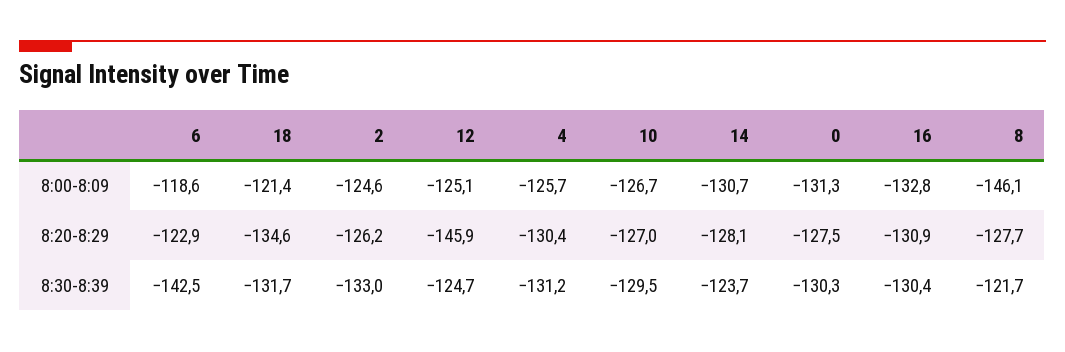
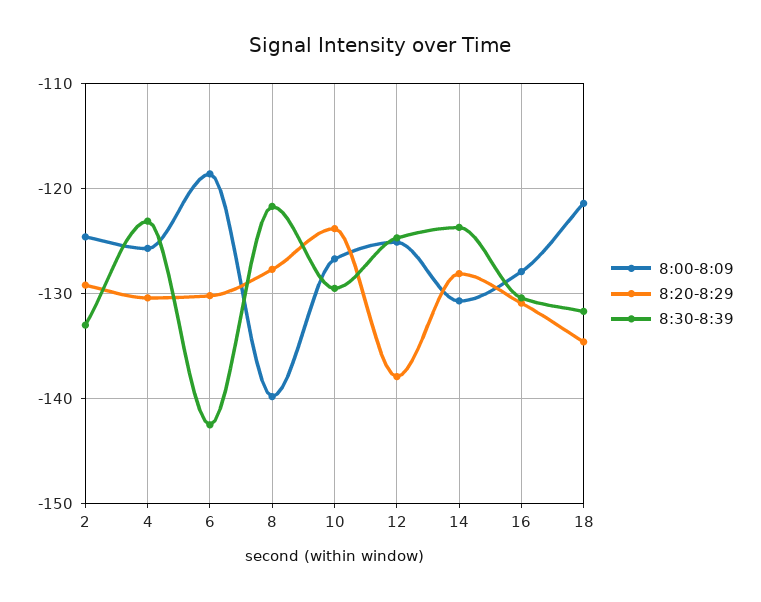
  {
    "8:00-8:09": {
      "6": -118.6,
      "18": -121.4,
      "2": -124.6,
      "12": -125.1,
      "4": -125.7,
      "10": -126.7,
      "14": -130.7,
-     "0": -131.3,
-     "16": -132.8,
+     "16": -128,
-     "8": -146.1
+     "8": -140
    },
    "8:20-8:29": {
-     "6": -122.9,
+     "6": -130,
      "18": -134.6,
-     "2": -126.2,
+     "2": -129,
-     "12": -145.9,
+     "12": -138,
      "4": -130.4,
-     "10": -127,
+     "10": -124,
      "14": -128.1,
-     "0": -127.5,
      "16": -130.9,
      "8": -127.7
    },
    "8:30-8:39": {
      "6": -142.5,
      "18": -131.7,
      "2": -133,
      "12": -124.7,
-     "4": -131.2,
+     "4": -123,
      "10": -129.5,
      "14": -123.7,
-     "0": -130.3,
      "16": -130.4,
      "8": -121.7
    }
  }

